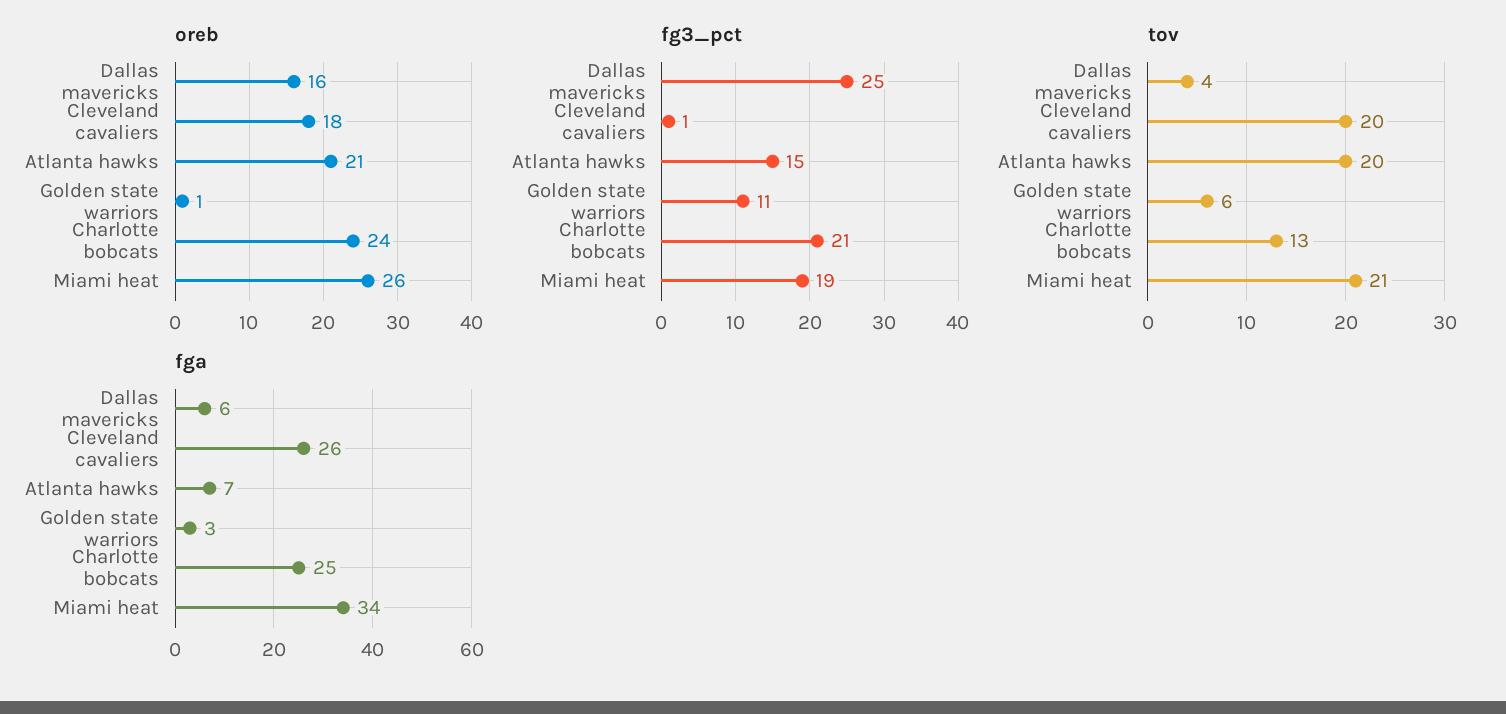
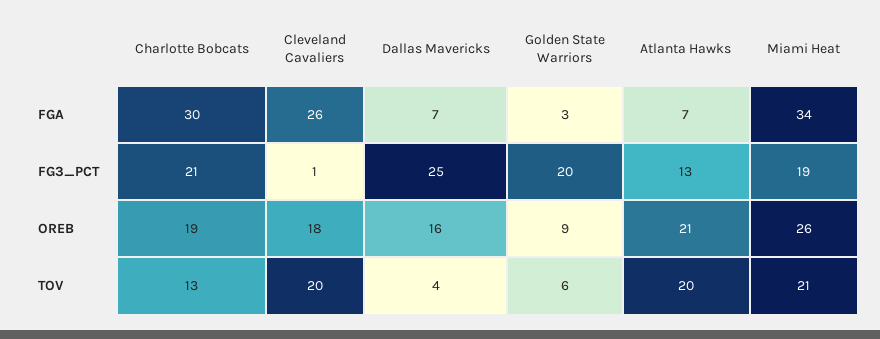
  {
    "oreb": {
      "Dallas mavericks": 16,
      "Cleveland cavaliers": 18,
      "Atlanta hawks": 21,
-     "Golden state warriors": 1,
+     "Golden state warriors": 9,
-     "Charlotte bobcats": 24,
+     "Charlotte bobcats": 19,
      "Miami heat": 26
    },
    "fg3_pct": {
      "Dallas mavericks": 25,
      "Cleveland cavaliers": 1,
-     "Atlanta hawks": 15,
+     "Atlanta hawks": 13,
-     "Golden state warriors": 11,
+     "Golden state warriors": 20,
      "Charlotte bobcats": 21,
      "Miami heat": 19
    },
    "tov": {
      "Dallas mavericks": 4,
      "Cleveland cavaliers": 20,
      "Atlanta hawks": 20,
      "Golden state warriors": 6,
      "Charlotte bobcats": 13,
      "Miami heat": 21
    },
    "fga": {
-     "Dallas mavericks": 6,
+     "Dallas mavericks": 7,
      "Cleveland cavaliers": 26,
      "Atlanta hawks": 7,
      "Golden state warriors": 3,
-     "Charlotte bobcats": 25,
+     "Charlotte bobcats": 30,
      "Miami heat": 34
    }
  }

